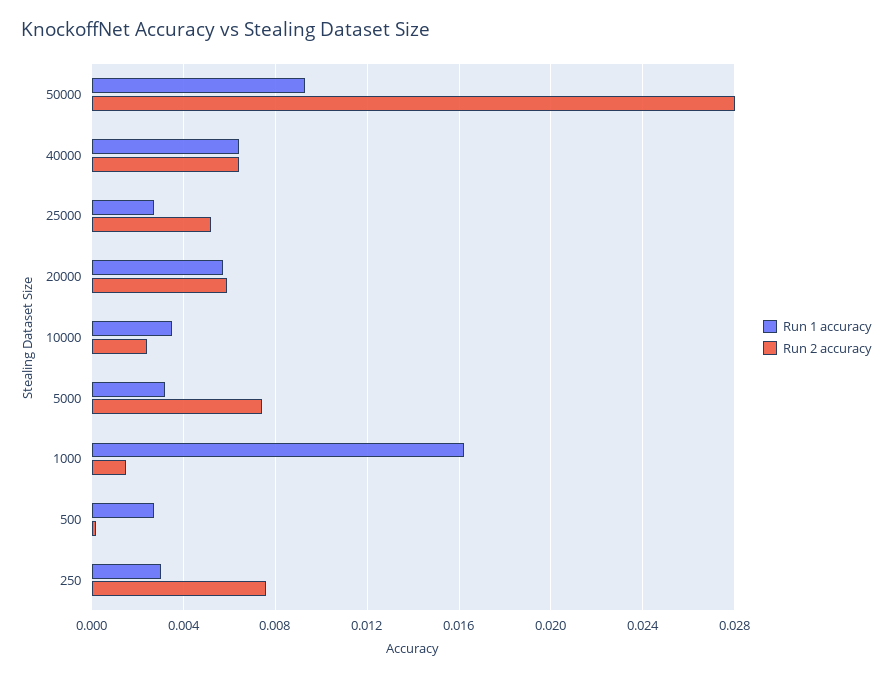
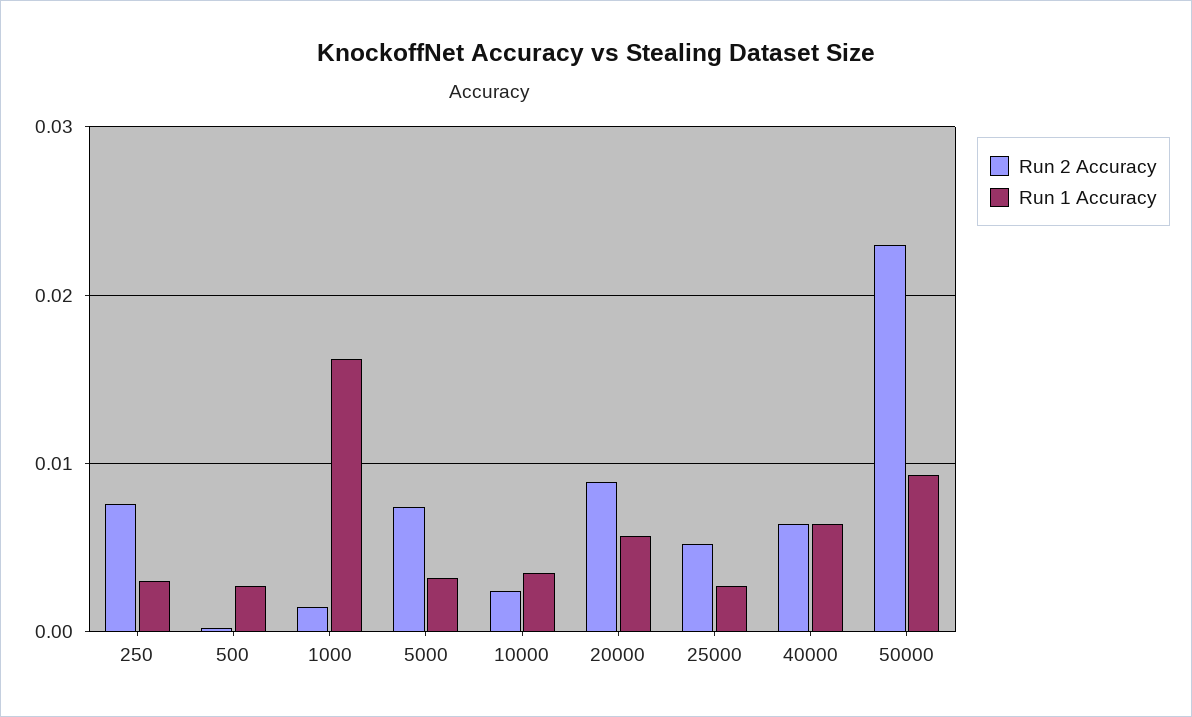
  {
    "Run 1 accuracy": {
      "50000": 0.0095,
      "40000": 0.0065,
      "25000": 0.0025,
      "20000": 0.0055,
      "10000": 0.0035,
      "5000": 0.003,
      "1000": 0.016,
      "500": 0.0025,
      "250": 0.003
    },
    "Run 2 accuracy": {
-     "50000": 0.028,
+     "50000": 0.023,
      "40000": 0.0065,
      "25000": 0.005,
-     "20000": 0.006,
+     "20000": 0.009,
      "10000": 0.0025,
      "5000": 0.0075,
      "1000": 0.0015,
      "500": 0,
      "250": 0.0075
    }
  }

